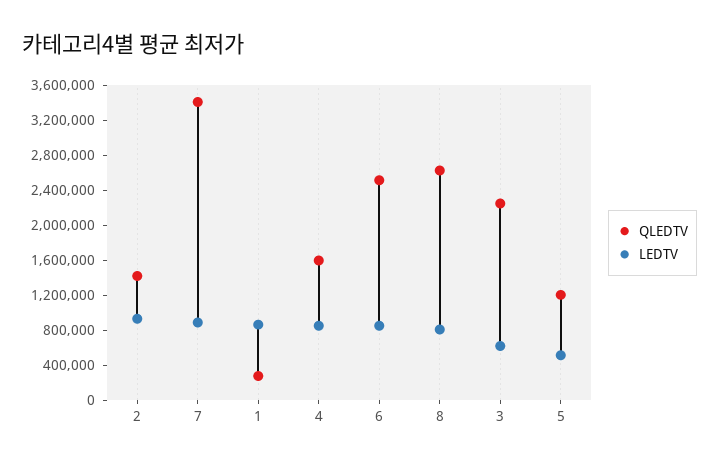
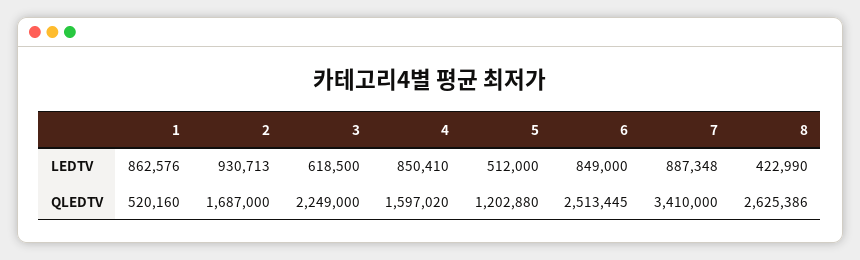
  {
    "QLEDTV": {
-     "2": 1400000,
+     "2": 1687000,
      "7": 3410000,
-     "1": 300000,
+     "1": 520160,
      "4": 1597020,
      "6": 2513445,
      "8": 2625386,
      "3": 2249000,
      "5": 1202880
    },
    "LEDTV": {
      "2": 930713,
      "7": 887348,
      "1": 862576,
      "4": 850410,
      "6": 849000,
-     "8": 800000,
+     "8": 422990,
      "3": 618500,
      "5": 512000
    }
  }

